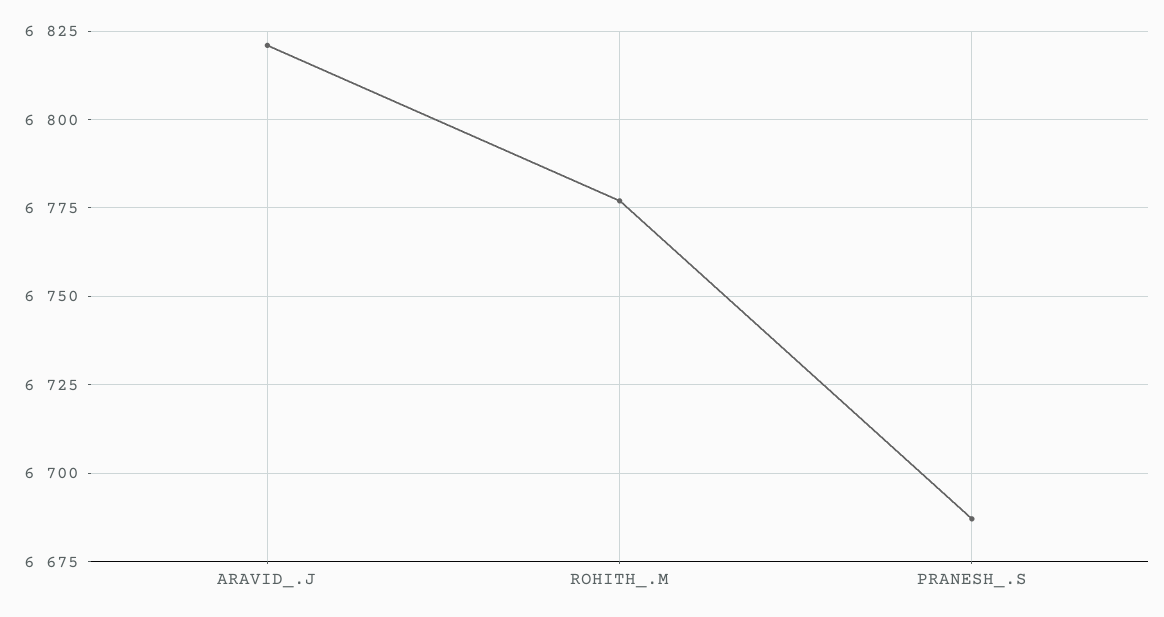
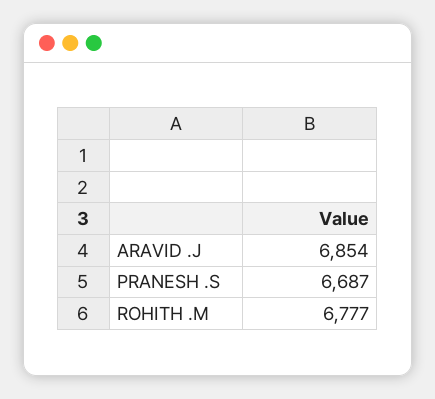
  {
-   "ARAVID_.J": 6820,
+   "ARAVID_.J": 6854,
    "ROHITH_.M": 6777,
    "PRANESH_.S": 6687
  }

